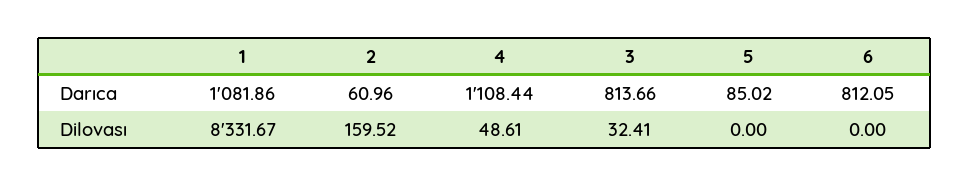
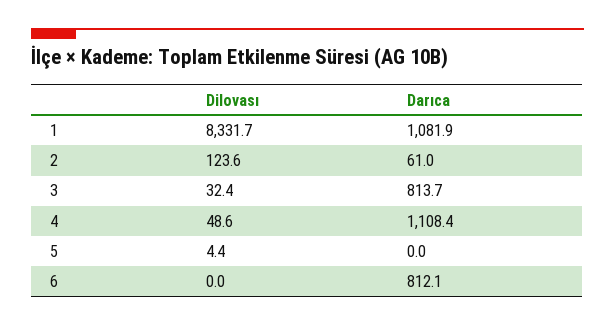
  {
    "1": {
      "Darıca": 1081.86,
      "Dilovası": 8331.67
    },
    "2": {
      "Darıca": 60.96,
-     "Dilovası": 159.52
+     "Dilovası": 123.6
    },
    "4": {
      "Darıca": 1108.44,
      "Dilovası": 48.61
    },
    "3": {
      "Darıca": 813.66,
      "Dilovası": 32.41
    },
    "5": {
-     "Darıca": 85.02,
+     "Darıca": 0,
-     "Dilovası": 0
+     "Dilovası": 4.4
    },
    "6": {
      "Darıca": 812.05,
      "Dilovası": 0
    }
  }

